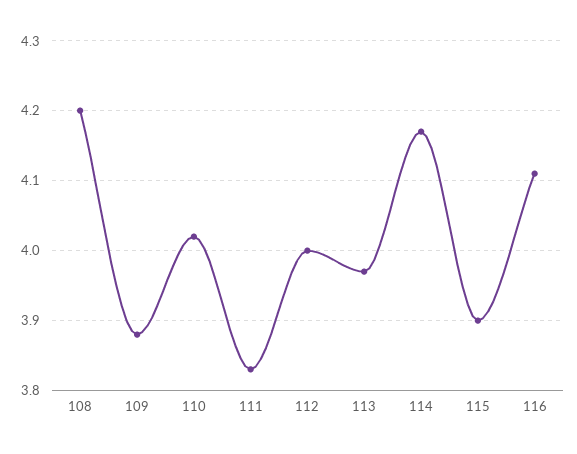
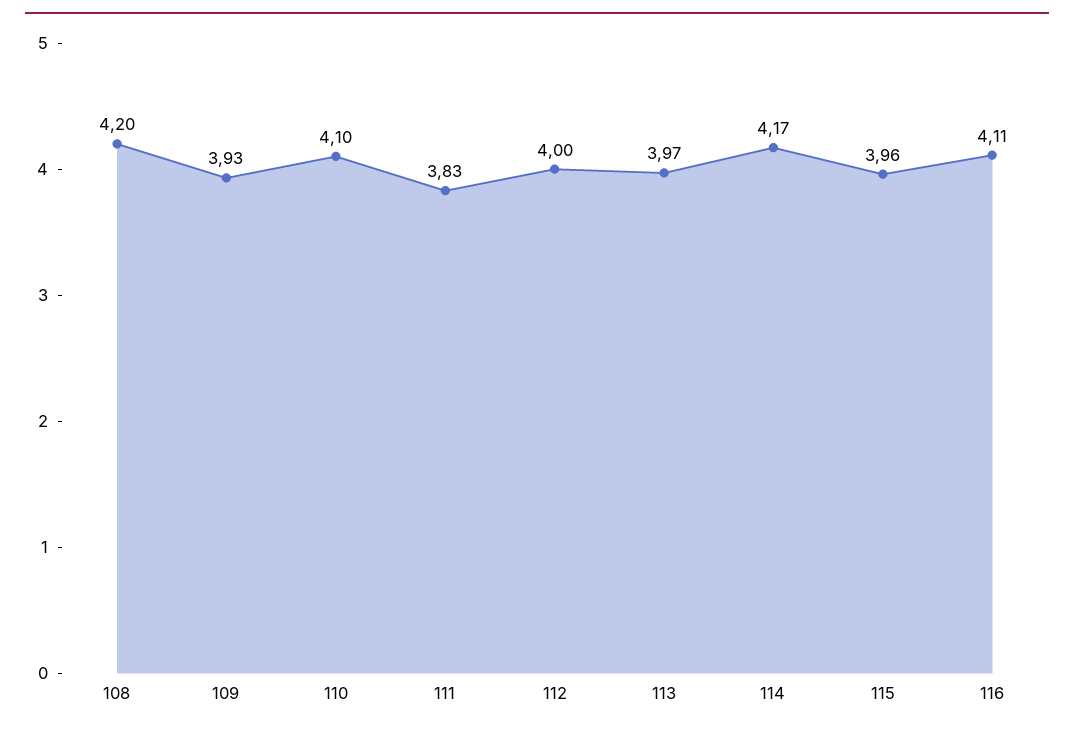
  {
    "108": 4.2,
-   "109": 3.88,
+   "109": 3.93,
-   "110": 4.02,
+   "110": 4.1,
    "111": 3.83,
    "112": 4,
    "113": 3.97,
    "114": 4.17,
-   "115": 3.9,
+   "115": 3.96,
    "116": 4.11
  }

